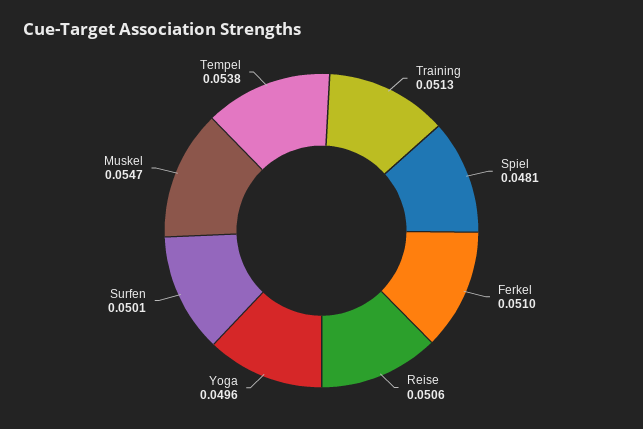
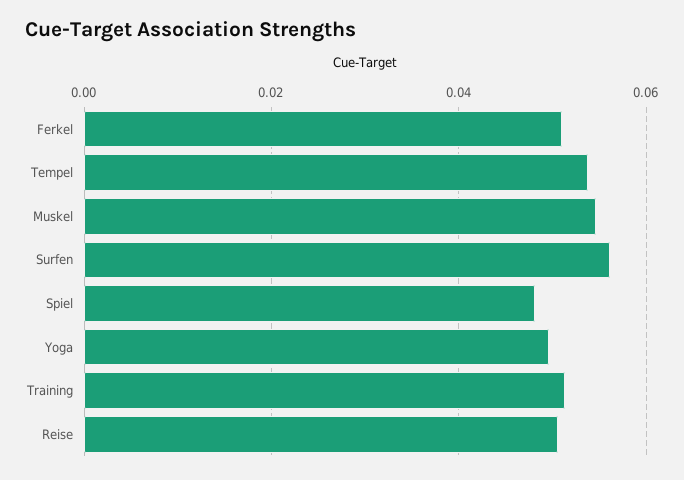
  {
    "Training": 0.0513,
    "Spiel": 0.0481,
    "Ferkel": 0.051,
    "Reise": 0.0506,
    "Yoga": 0.0496,
-   "Surfen": 0.0501,
+   "Surfen": 0.056,
    "Muskel": 0.0547,
    "Tempel": 0.0538
  }

